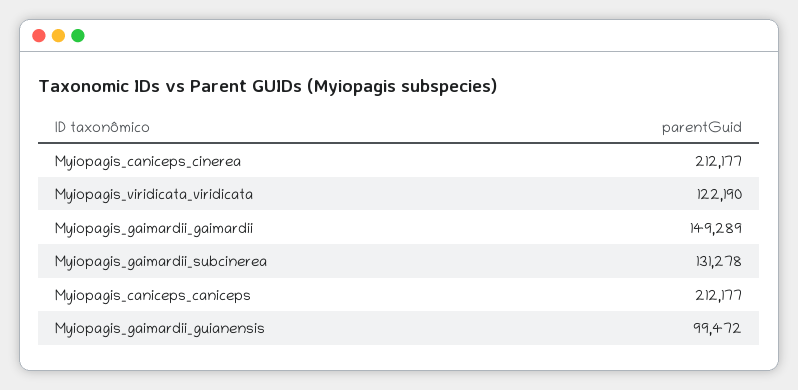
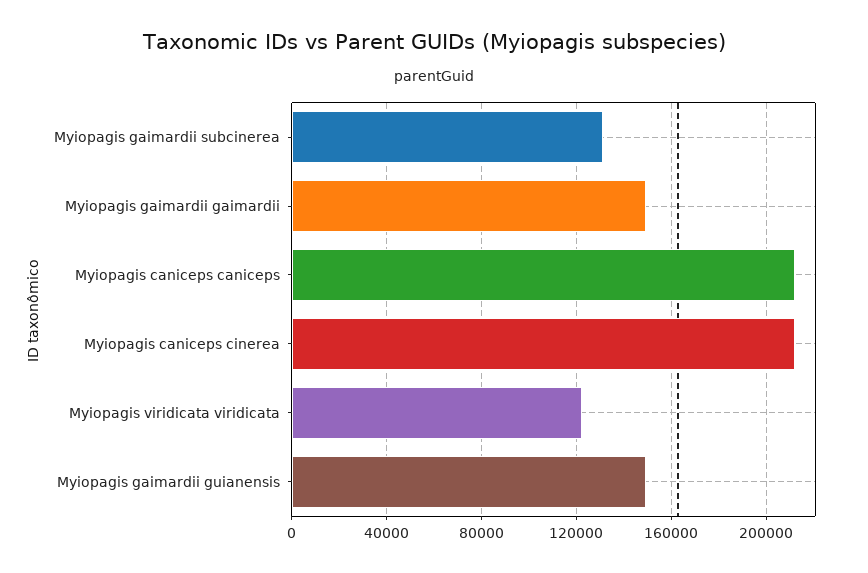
  {
    "Myiopagis_caniceps_cinerea": 212177,
    "Myiopagis_viridicata_viridicata": 122190,
    "Myiopagis_gaimardii_gaimardii": 149289,
    "Myiopagis_gaimardii_subcinerea": 131278,
    "Myiopagis_caniceps_caniceps": 212177,
-   "Myiopagis_gaimardii_guianensis": 99472
+   "Myiopagis_gaimardii_guianensis": 150000
  }

